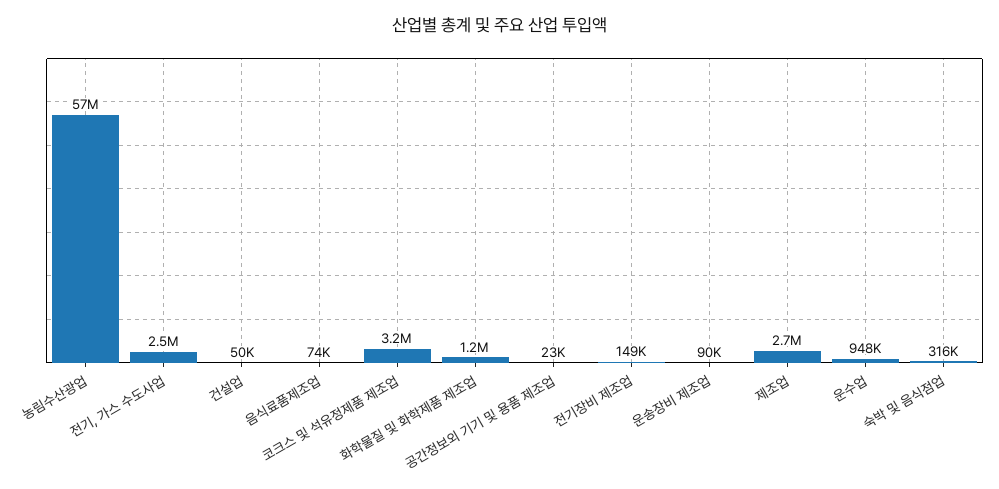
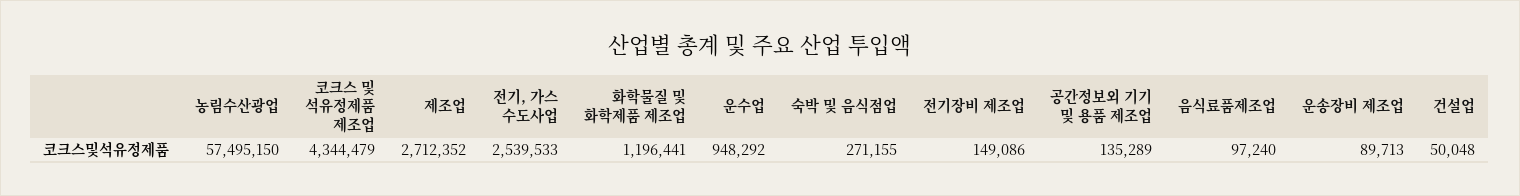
  {
    "농림수산광업": 57495150,
    "전기, 가스 수도사업": 2539533,
    "건설업": 50048,
-   "음식료품제조업": 74000,
+   "음식료품제조업": 97240,
-   "코크스 및 석유정제품 제조업": 3200000,
+   "코크스 및 석유정제품 제조업": 4344479,
    "화학물질 및 화학제품 제조업": 1196441,
-   "공간정보외 기기 및 용품 제조업": 23000,
+   "공간정보외 기기 및 용품 제조업": 135289,
    "전기장비 제조업": 149086,
    "운송장비 제조업": 89713,
    "제조업": 2712352,
    "운수업": 948292,
-   "숙박 및 음식점업": 316000
+   "숙박 및 음식점업": 271155
  }

